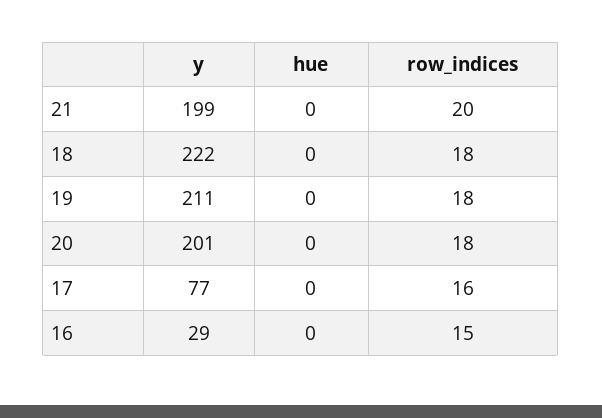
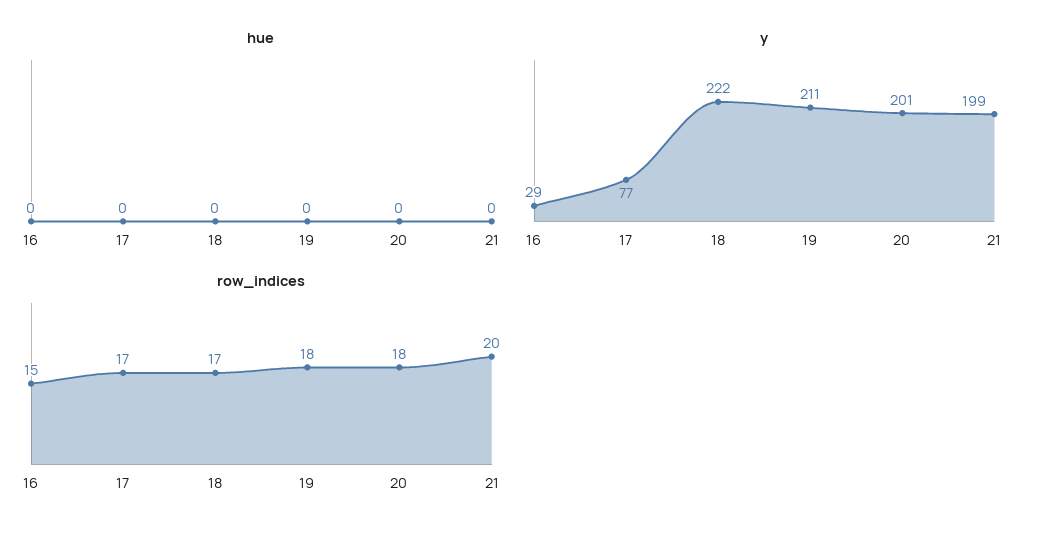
  {
    "y": {
      "21": 199,
      "18": 222,
      "19": 211,
      "20": 201,
      "17": 77,
      "16": 29
    },
    "hue": {
      "21": 0,
      "18": 0,
      "19": 0,
      "20": 0,
      "17": 0,
      "16": 0
    },
    "row_indices": {
      "21": 20,
-     "18": 18,
+     "18": 17,
      "19": 18,
      "20": 18,
-     "17": 16,
+     "17": 17,
      "16": 15
    }
  }

